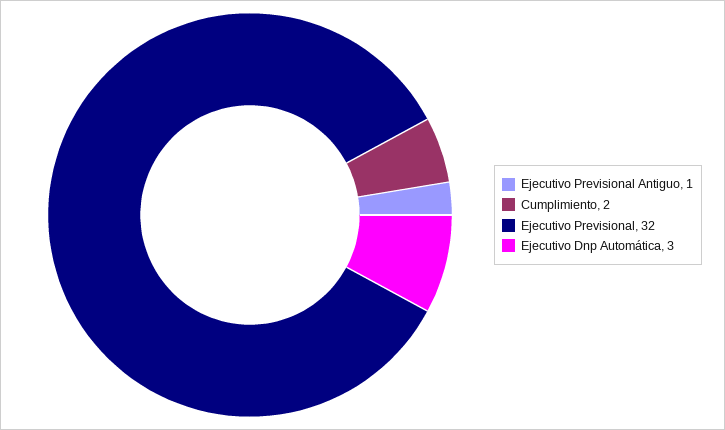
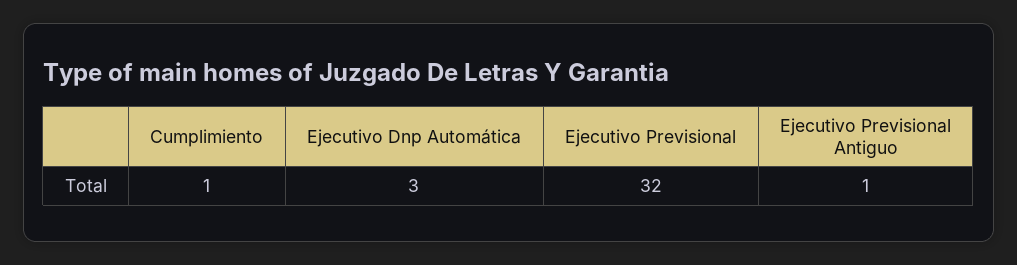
  {
    "Ejecutivo Previsional Antiguo": 1,
-   "Cumplimiento": 2,
+   "Cumplimiento": 1,
    "Ejecutivo Previsional": 32,
    "Ejecutivo Dnp Automática": 3
  }

